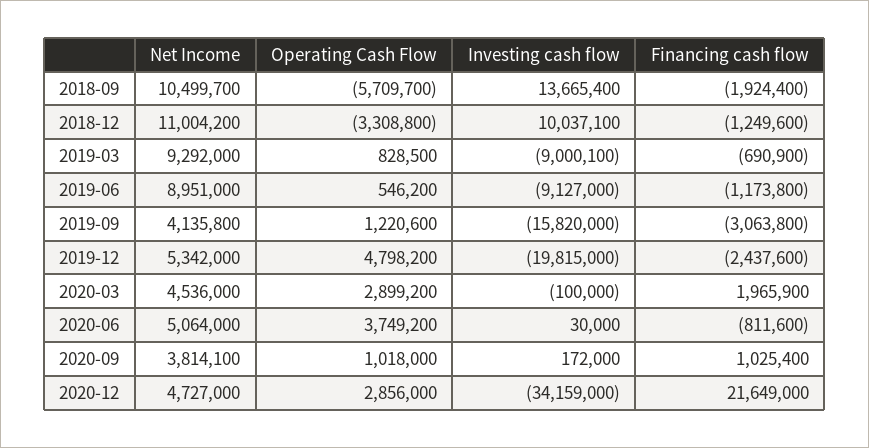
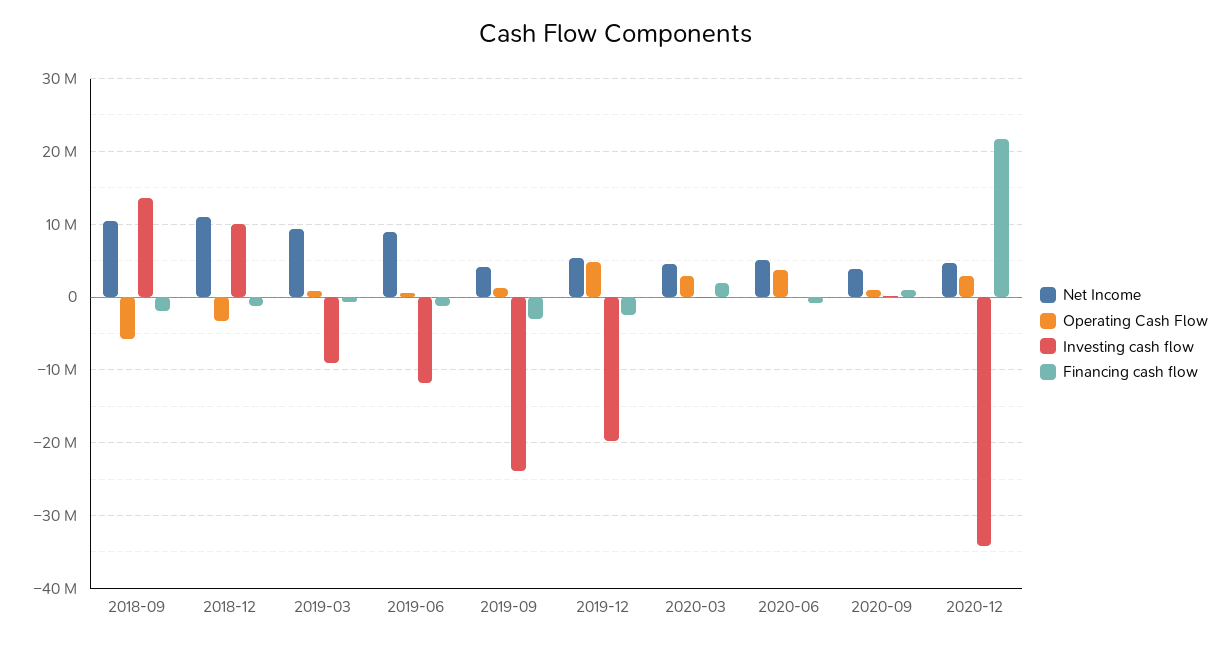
  {
    "Net Income": {
      "2018-09": 10499700,
      "2018-12": 11004200,
      "2019-03": 9292000,
      "2019-06": 8951000,
      "2019-09": 4135800,
      "2019-12": 5342000,
      "2020-03": 4536000,
      "2020-06": 5064000,
      "2020-09": 3814100,
      "2020-12": 4727000
    },
    "Operating Cash Flow": {
      "2018-09": -5709700,
      "2018-12": -3308800,
      "2019-03": 828500,
      "2019-06": 546200,
      "2019-09": 1220600,
      "2019-12": 4798200,
      "2020-03": 2899200,
      "2020-06": 3749200,
      "2020-09": 1018000,
      "2020-12": 2856000
    },
    "Investing cash flow": {
      "2018-09": 13665400,
      "2018-12": 10037100,
      "2019-03": -9000100,
-     "2019-06": -9127000,
+     "2019-06": -12000000,
-     "2019-09": -15820000,
+     "2019-09": -24000000,
      "2019-12": -19815000,
      "2020-03": -100000,
      "2020-06": 30000,
      "2020-09": 172000,
      "2020-12": -34159000
    },
    "Financing cash flow": {
      "2018-09": -1924400,
      "2018-12": -1249600,
      "2019-03": -690900,
      "2019-06": -1173800,
      "2019-09": -3063800,
      "2019-12": -2437600,
      "2020-03": 1965900,
      "2020-06": -811600,
      "2020-09": 1025400,
      "2020-12": 21649000
    }
  }

